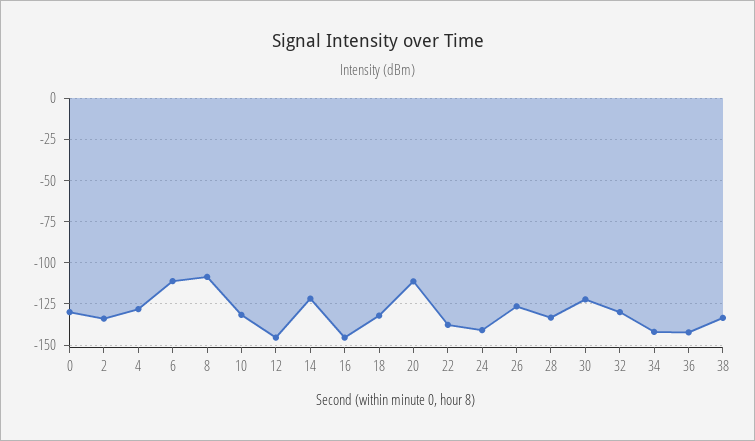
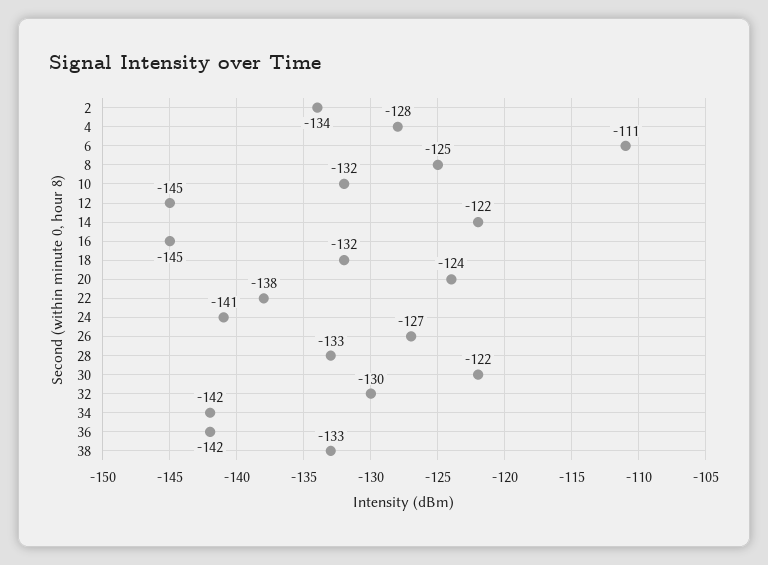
  {
-   "0": -130,
    "2": -134,
    "4": -128,
    "6": -111,
-   "8": -110,
+   "8": -125,
    "10": -132,
    "12": -145,
    "14": -122,
    "16": -145,
    "18": -132,
-   "20": -110,
+   "20": -124,
    "22": -138,
    "24": -141,
    "26": -127,
    "28": -133,
    "30": -122,
    "32": -130,
    "34": -142,
    "36": -142,
    "38": -133
  }

